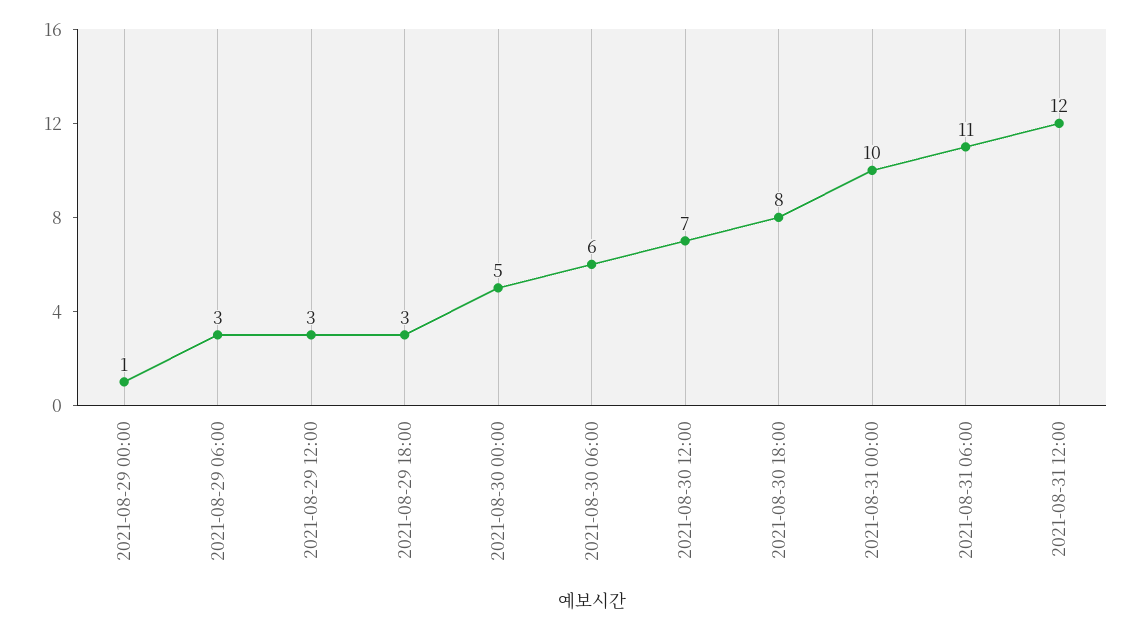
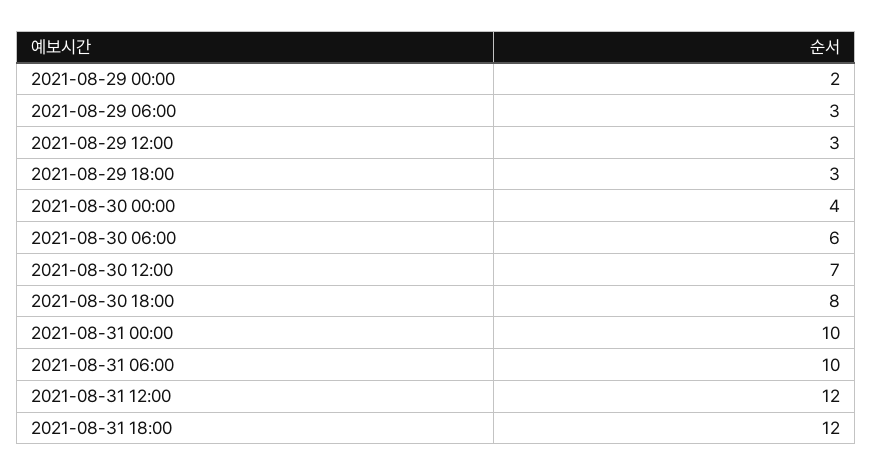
  {
-   "2021-08-29 00:00": 1,
+   "2021-08-29 00:00": 2,
    "2021-08-29 06:00": 3,
    "2021-08-29 12:00": 3,
    "2021-08-29 18:00": 3,
-   "2021-08-30 00:00": 5,
+   "2021-08-30 00:00": 4,
    "2021-08-30 06:00": 6,
    "2021-08-30 12:00": 7,
    "2021-08-30 18:00": 8,
    "2021-08-31 00:00": 10,
-   "2021-08-31 06:00": 11,
+   "2021-08-31 06:00": 10,
-   "2021-08-31 12:00": 12
+   "2021-08-31 12:00": 12,
+   "2021-08-31 18:00": 12
  }

